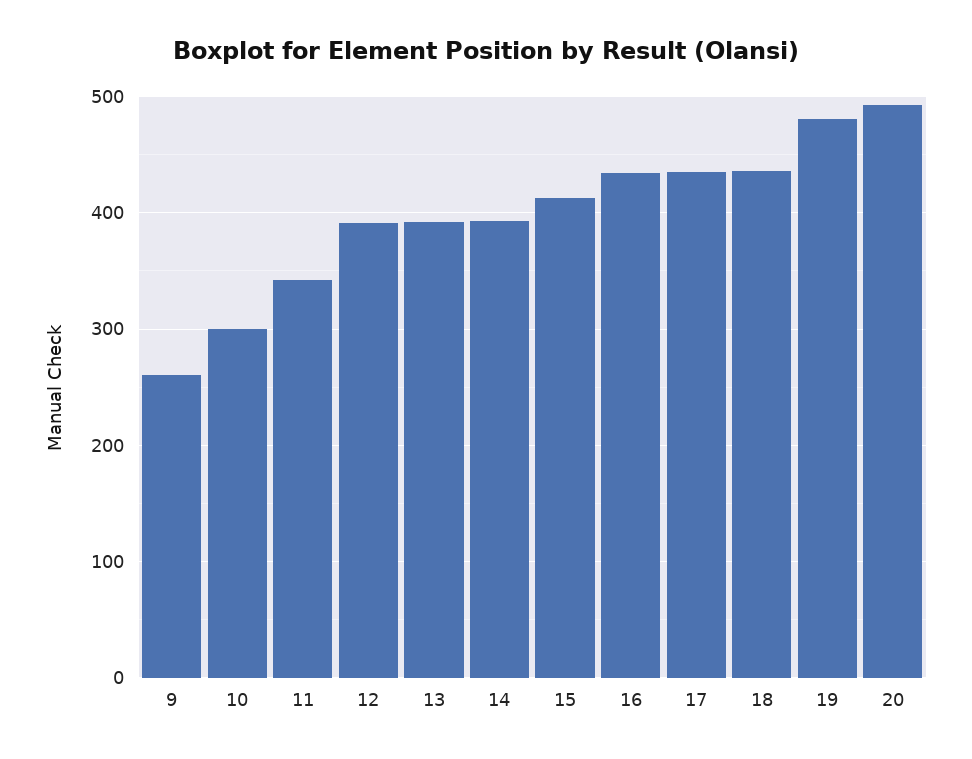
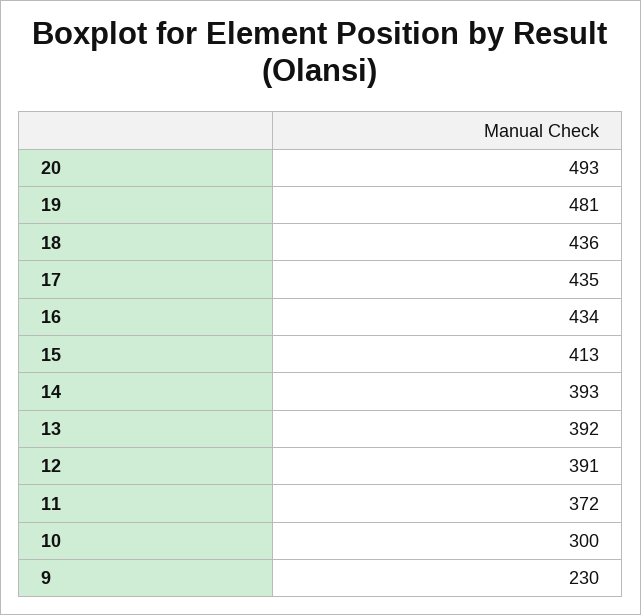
  {
-   "9": 260,
+   "9": 230,
    "10": 300,
-   "11": 340,
+   "11": 372,
    "12": 391,
    "13": 392,
    "14": 393,
    "15": 413,
    "16": 434,
    "17": 435,
    "18": 436,
    "19": 481,
    "20": 493
  }

